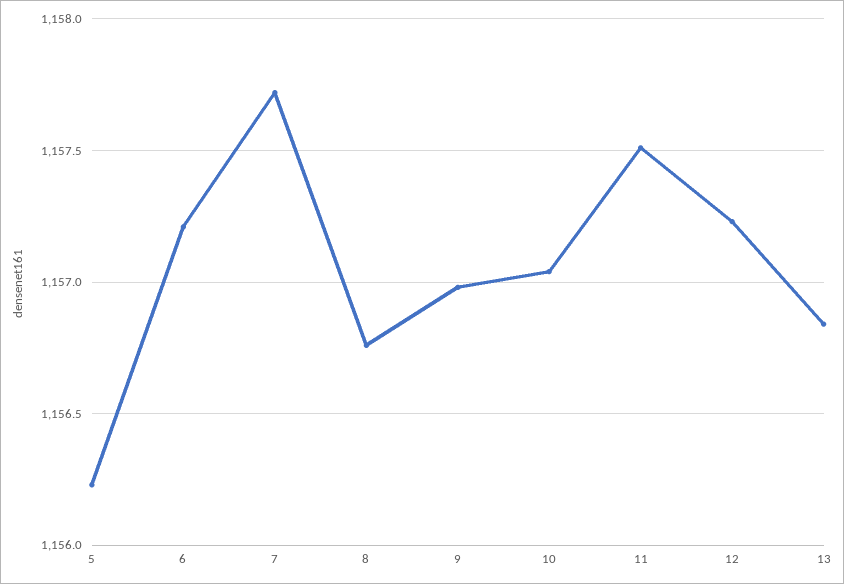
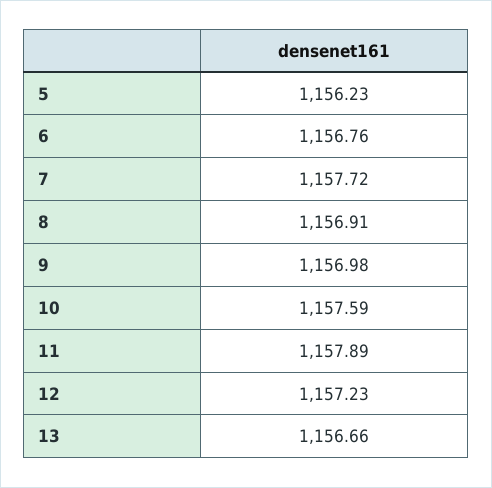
  {
    "5": 1156.23,
-   "6": 1157.2,
+   "6": 1156.76,
    "7": 1157.72,
-   "8": 1156.75,
+   "8": 1156.91,
    "9": 1156.98,
-   "10": 1157.05,
+   "10": 1157.59,
-   "11": 1157.5,
+   "11": 1157.89,
    "12": 1157.23,
-   "13": 1156.85
+   "13": 1156.66
  }

